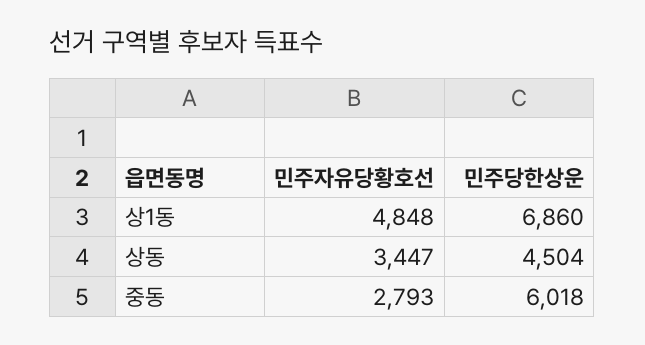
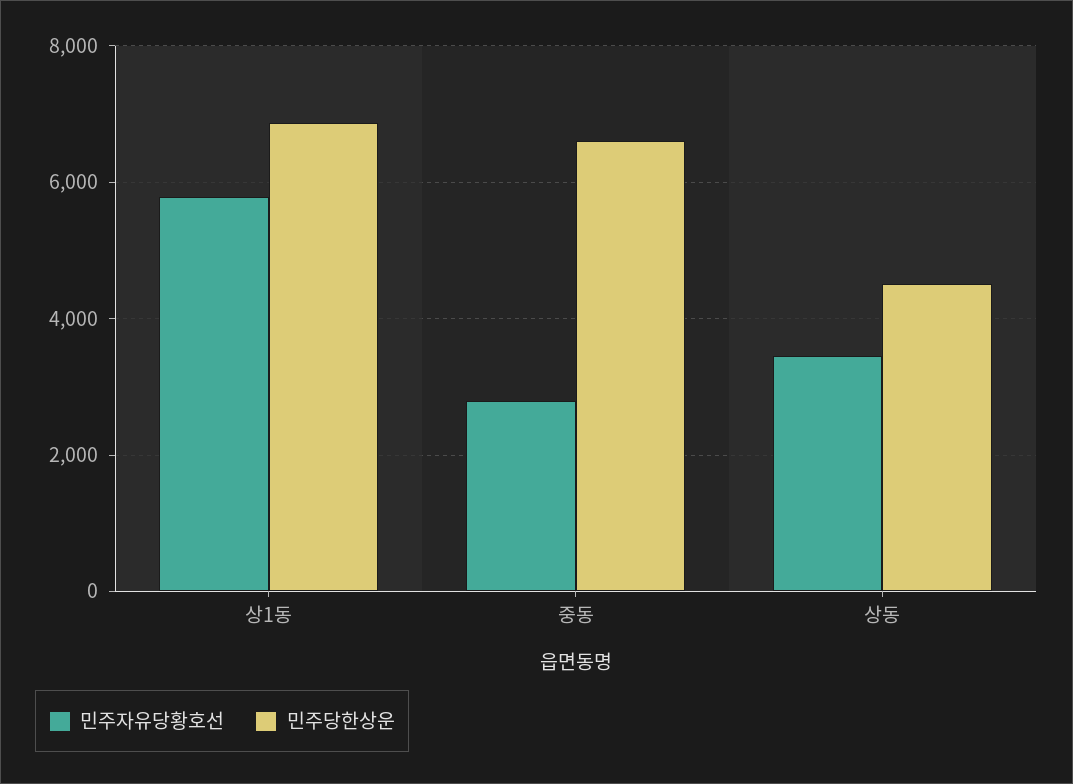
  {
    "민주자유당황호선": {
-     "상1동": 4848,
+     "상1동": 5800,
      "상동": 3447,
      "중동": 2793
    },
    "민주당한상운": {
      "상1동": 6860,
      "상동": 4504,
-     "중동": 6018
+     "중동": 6600
    }
  }

